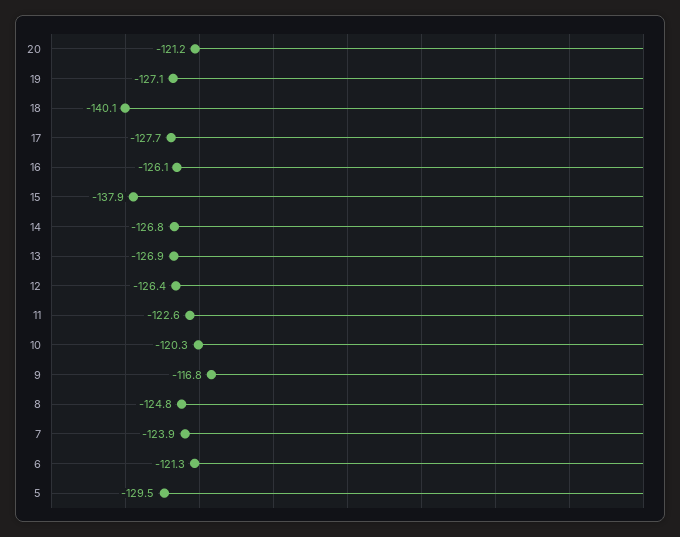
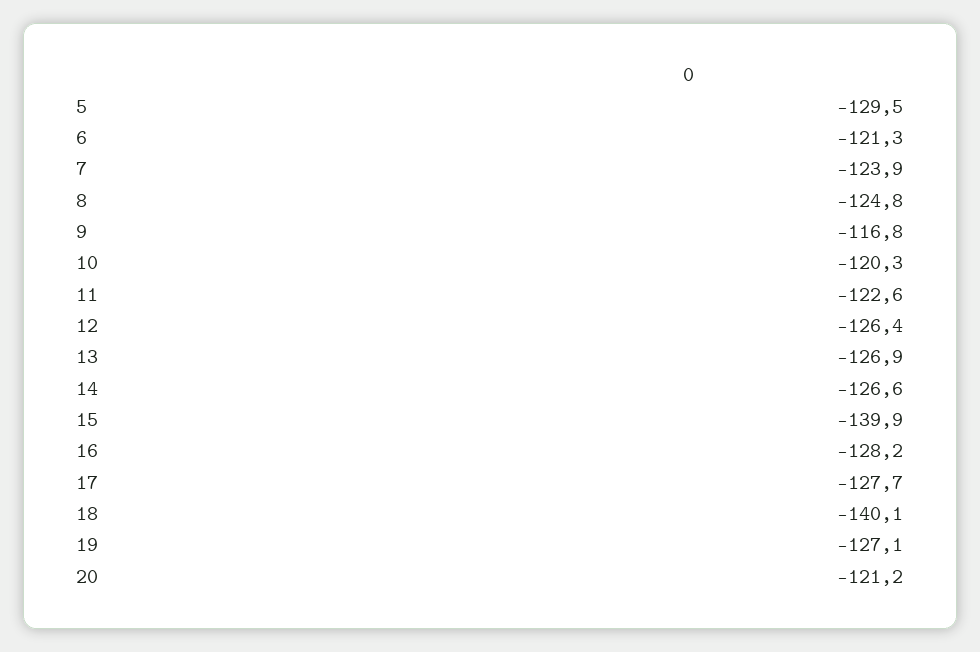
  {
    "20": -121.2,
    "19": -127.1,
    "18": -140.1,
    "17": -127.7,
-   "16": -126.1,
+   "16": -128.2,
-   "15": -137.9,
+   "15": -139.9,
-   "14": -126.8,
+   "14": -126.6,
    "13": -126.9,
    "12": -126.4,
    "11": -122.6,
    "10": -120.3,
    "9": -116.8,
    "8": -124.8,
    "7": -123.9,
    "6": -121.3,
    "5": -129.5
  }

